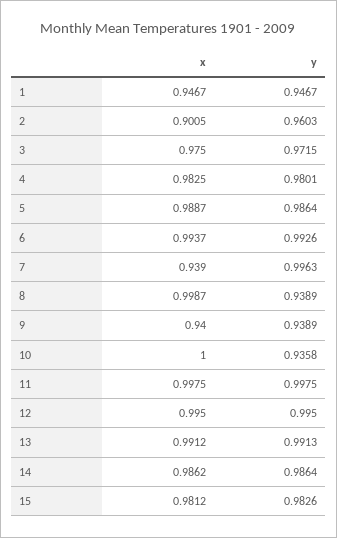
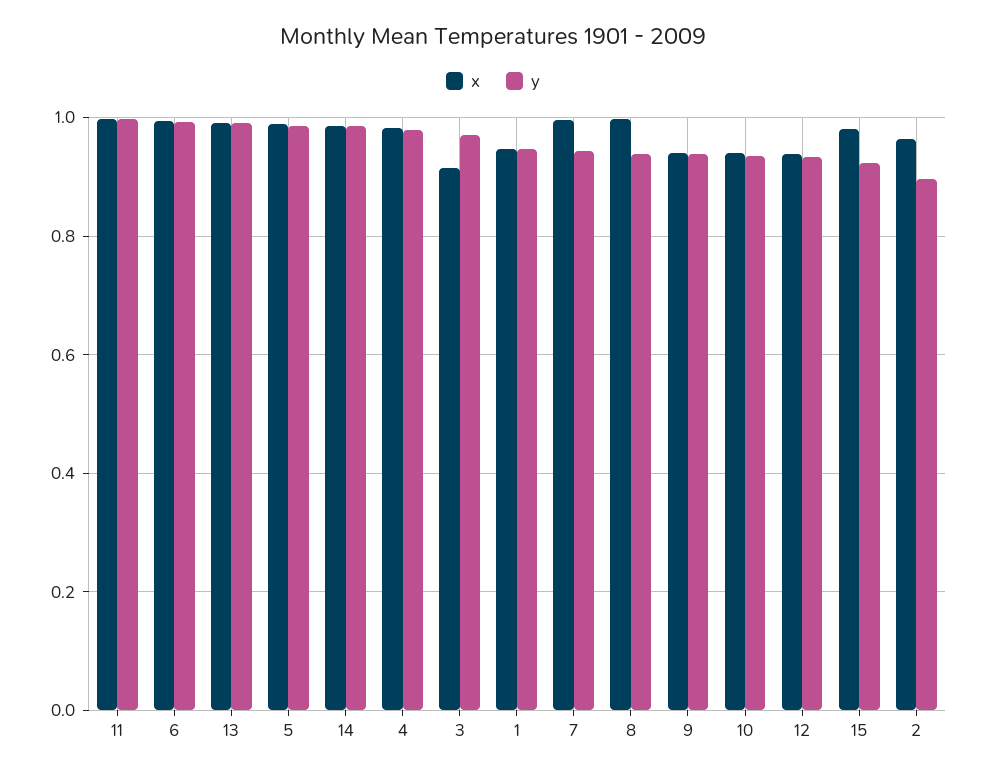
  {
    "x": {
      "1": 0.9467,
-     "2": 0.9005,
+     "2": 0.96,
-     "3": 0.975,
+     "3": 0.92,
      "4": 0.9825,
      "5": 0.9887,
      "6": 0.9937,
-     "7": 0.939,
+     "7": 1,
      "8": 0.9987,
      "9": 0.94,
-     "10": 1,
+     "10": 0.94,
      "11": 0.9975,
-     "12": 0.995,
+     "12": 0.94,
      "13": 0.9912,
      "14": 0.9862,
      "15": 0.9812
    },
    "y": {
      "1": 0.9467,
-     "2": 0.9603,
+     "2": 0.9,
      "3": 0.9715,
      "4": 0.9801,
      "5": 0.9864,
      "6": 0.9926,
-     "7": 0.9963,
+     "7": 0.94,
      "8": 0.9389,
      "9": 0.9389,
      "10": 0.9358,
      "11": 0.9975,
-     "12": 0.995,
+     "12": 0.94,
      "13": 0.9913,
      "14": 0.9864,
-     "15": 0.9826
+     "15": 0.92
    }
  }

